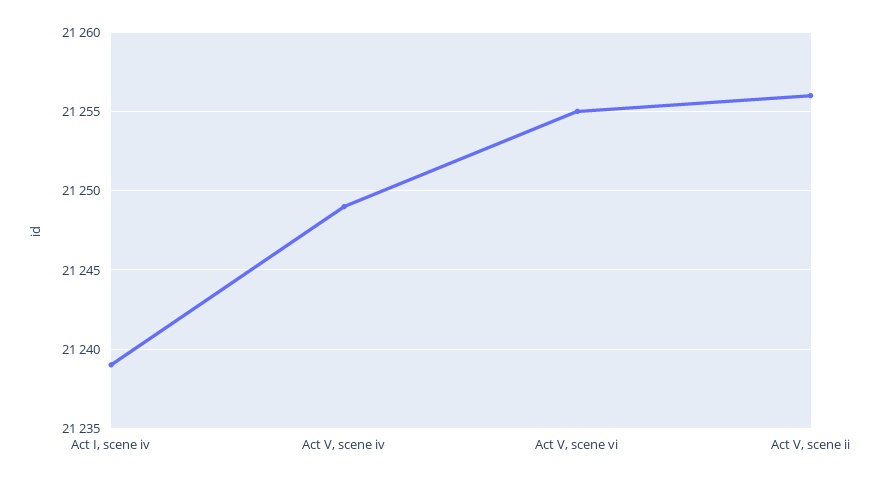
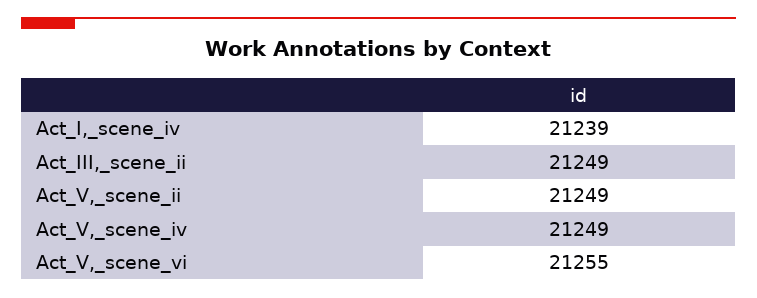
  {
    "Act I, scene iv": 21239,
    "Act V, scene iv": 21249,
    "Act V, scene vi": 21255,
-   "Act V, scene ii": 21256
+   "Act V, scene ii": 21249,
+   "Act_III,_scene_ii": 21249
  }

